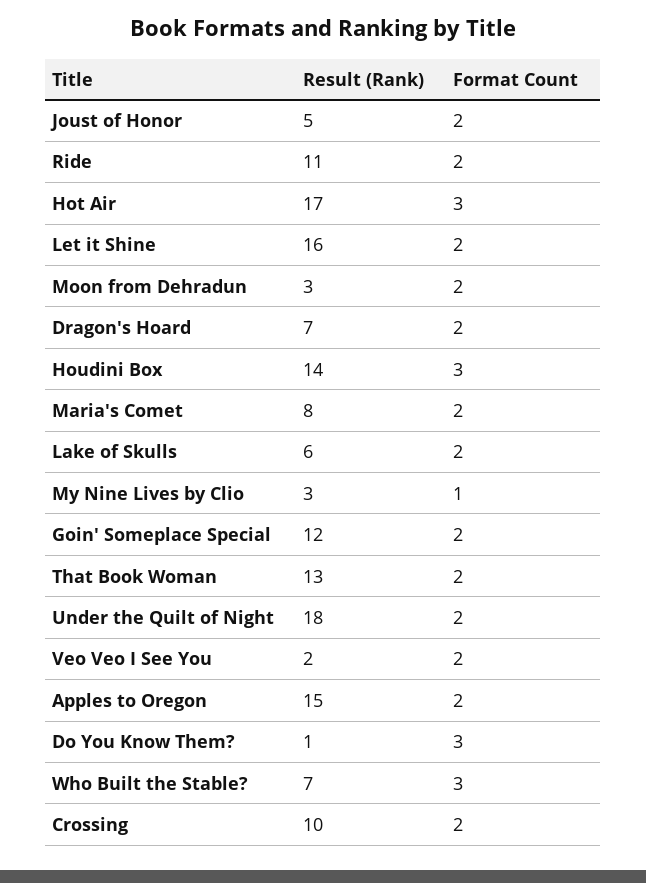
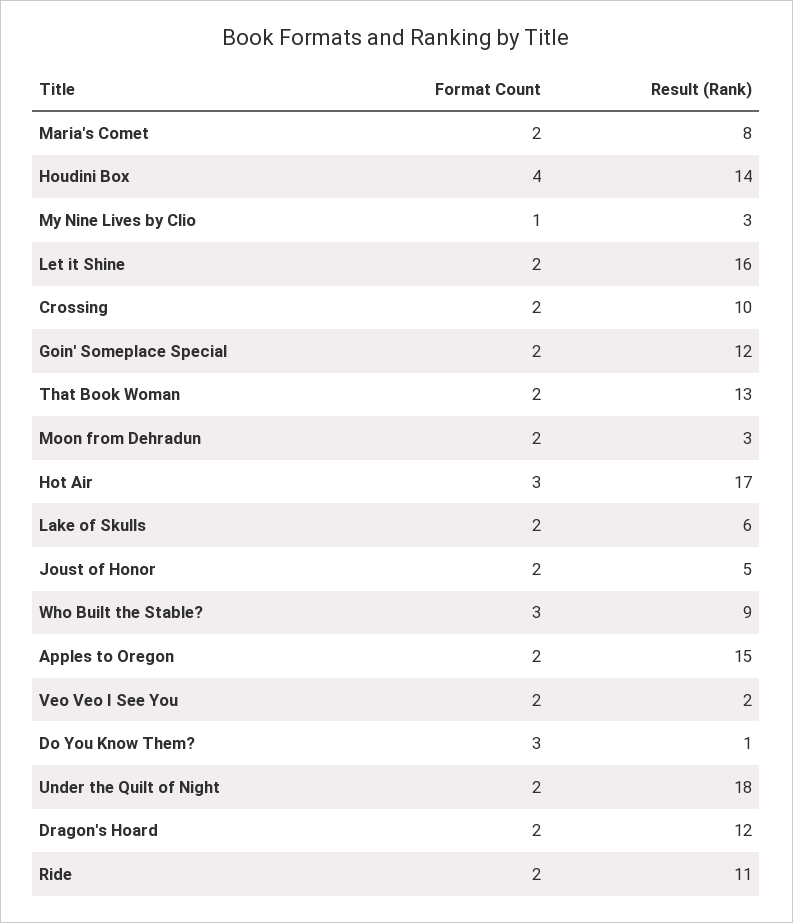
  {
    "Result (Rank)": {
      "Joust of Honor": 5,
      "Ride": 11,
      "Hot Air": 17,
      "Let it Shine": 16,
      "Moon from Dehradun": 3,
-     "Dragon's Hoard": 7,
+     "Dragon's Hoard": 12,
      "Houdini Box": 14,
      "Maria's Comet": 8,
      "Lake of Skulls": 6,
      "My Nine Lives by Clio": 3,
      "Goin' Someplace Special": 12,
      "That Book Woman": 13,
      "Under the Quilt of Night": 18,
      "Veo Veo I See You": 2,
      "Apples to Oregon": 15,
      "Do You Know Them?": 1,
-     "Who Built the Stable?": 7,
+     "Who Built the Stable?": 9,
      "Crossing": 10
    },
    "Format Count": {
      "Joust of Honor": 2,
      "Ride": 2,
      "Hot Air": 3,
      "Let it Shine": 2,
      "Moon from Dehradun": 2,
      "Dragon's Hoard": 2,
-     "Houdini Box": 3,
+     "Houdini Box": 4,
      "Maria's Comet": 2,
      "Lake of Skulls": 2,
      "My Nine Lives by Clio": 1,
      "Goin' Someplace Special": 2,
      "That Book Woman": 2,
      "Under the Quilt of Night": 2,
      "Veo Veo I See You": 2,
      "Apples to Oregon": 2,
      "Do You Know Them?": 3,
      "Who Built the Stable?": 3,
      "Crossing": 2
    }
  }

